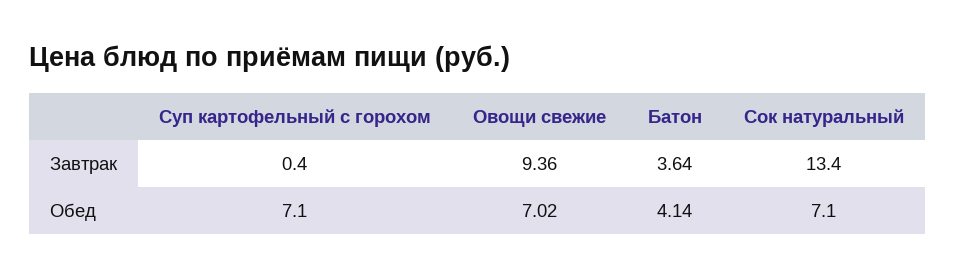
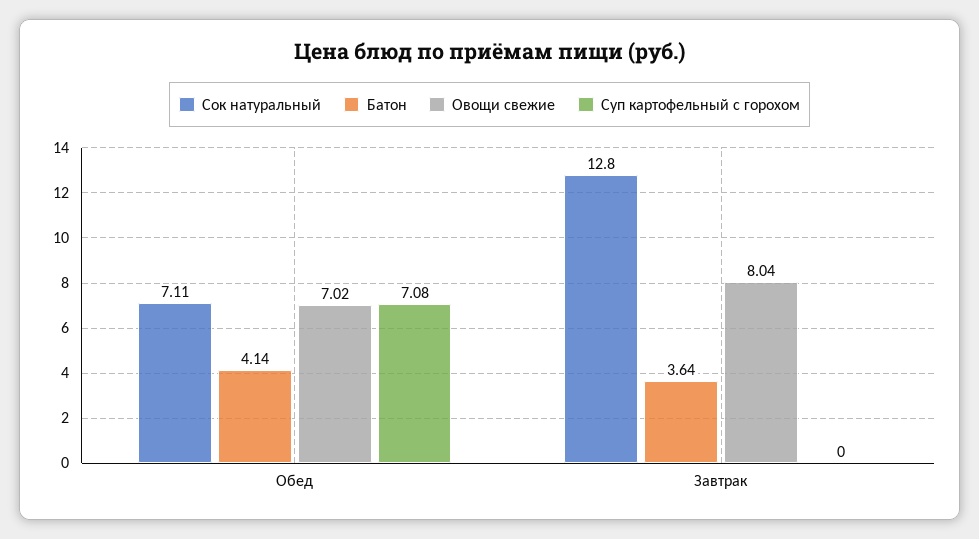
  {
    "Суп картофельный с горохом": {
-     "Завтрак": 0.4,
+     "Завтрак": 0,
      "Обед": 7.08
    },
    "Овощи свежие": {
-     "Завтрак": 9.36,
+     "Завтрак": 8.04,
      "Обед": 7.02
    },
    "Батон": {
      "Завтрак": 3.64,
      "Обед": 4.14
    },
    "Сок натуральный": {
-     "Завтрак": 13.4,
+     "Завтрак": 12.8,
      "Обед": 7.11
    }
  }

